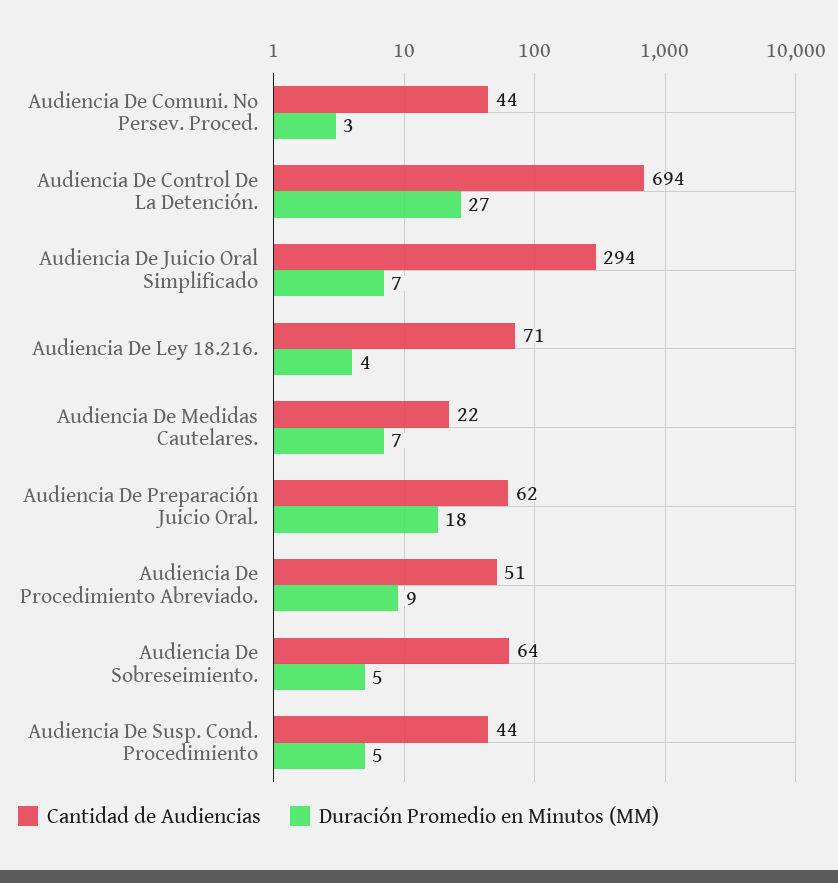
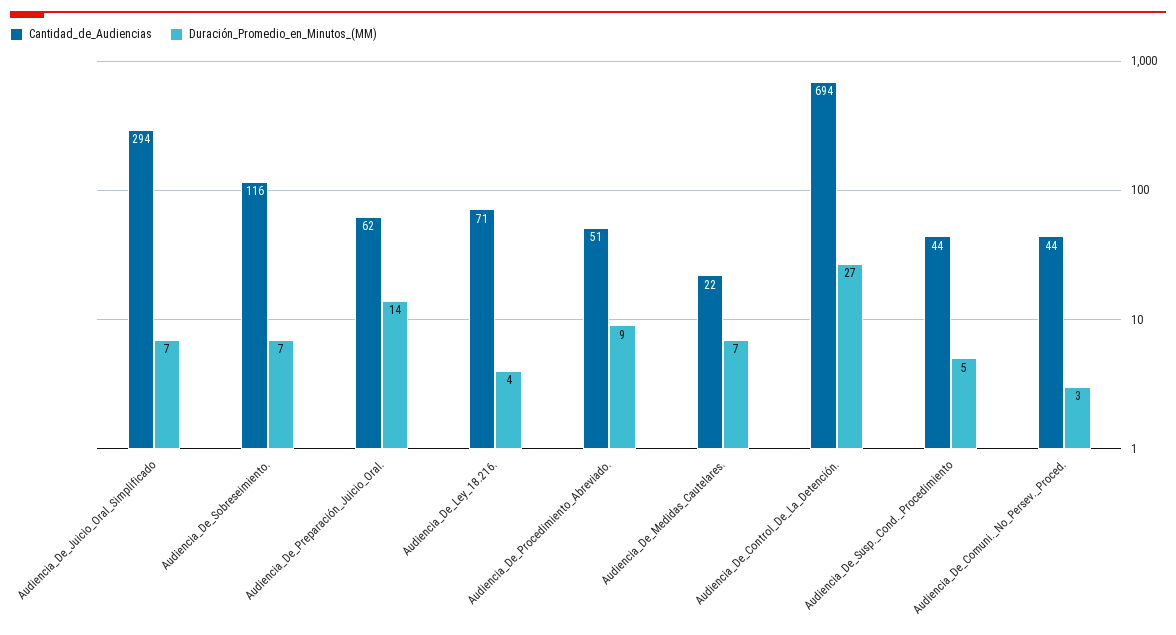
  {
    "Cantidad de Audiencias": {
      "Audiencia De Comuni. No Persev. Proced.": 44,
      "Audiencia De Control De La Detención.": 694,
      "Audiencia De Juicio Oral Simplificado": 294,
      "Audiencia De Ley 18.216.": 71,
      "Audiencia De Medidas Cautelares.": 22,
      "Audiencia De Preparación Juicio Oral.": 62,
      "Audiencia De Procedimiento Abreviado.": 51,
-     "Audiencia De Sobreseimiento.": 64,
+     "Audiencia De Sobreseimiento.": 116,
      "Audiencia De Susp. Cond. Procedimiento": 44
    },
    "Duración Promedio en Minutos (MM)": {
      "Audiencia De Comuni. No Persev. Proced.": 3,
      "Audiencia De Control De La Detención.": 27,
      "Audiencia De Juicio Oral Simplificado": 7,
      "Audiencia De Ley 18.216.": 4,
      "Audiencia De Medidas Cautelares.": 7,
-     "Audiencia De Preparación Juicio Oral.": 18,
+     "Audiencia De Preparación Juicio Oral.": 14,
      "Audiencia De Procedimiento Abreviado.": 9,
-     "Audiencia De Sobreseimiento.": 5,
+     "Audiencia De Sobreseimiento.": 7,
      "Audiencia De Susp. Cond. Procedimiento": 5
    }
  }

